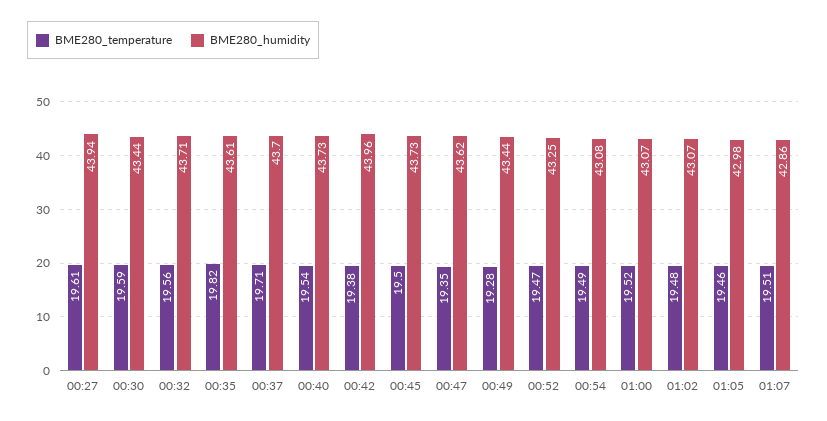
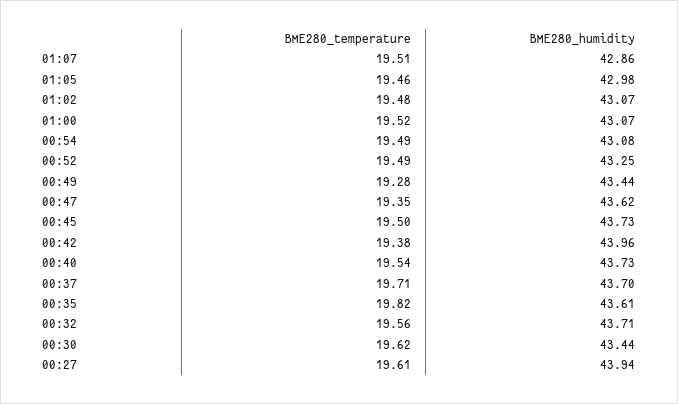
  {
    "BME280_temperature": {
      "00:27": 19.61,
-     "00:30": 19.59,
+     "00:30": 19.62,
      "00:32": 19.56,
      "00:35": 19.82,
      "00:37": 19.71,
      "00:40": 19.54,
      "00:42": 19.38,
      "00:45": 19.5,
      "00:47": 19.35,
      "00:49": 19.28,
-     "00:52": 19.47,
+     "00:52": 19.49,
      "00:54": 19.49,
      "01:00": 19.52,
      "01:02": 19.48,
      "01:05": 19.46,
      "01:07": 19.51
    },
    "BME280_humidity": {
      "00:27": 43.94,
      "00:30": 43.44,
      "00:32": 43.71,
      "00:35": 43.61,
      "00:37": 43.7,
      "00:40": 43.73,
      "00:42": 43.96,
      "00:45": 43.73,
      "00:47": 43.62,
      "00:49": 43.44,
      "00:52": 43.25,
      "00:54": 43.08,
      "01:00": 43.07,
      "01:02": 43.07,
      "01:05": 42.98,
      "01:07": 42.86
    }
  }

